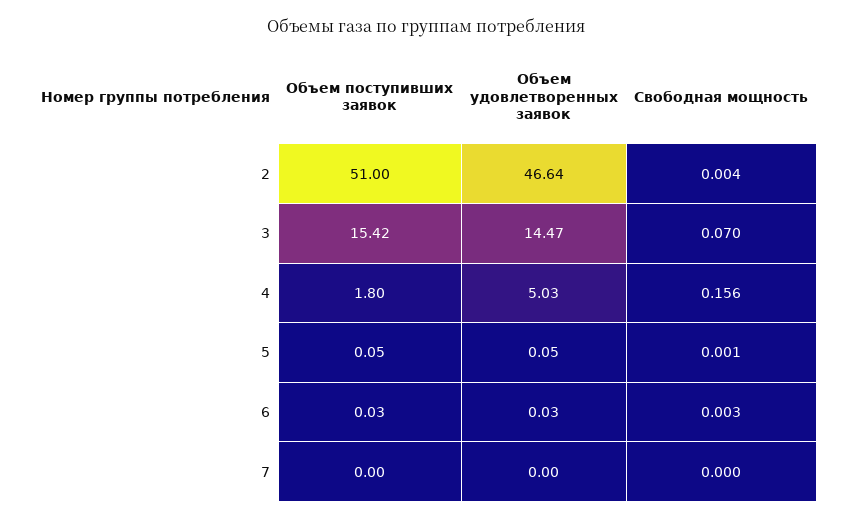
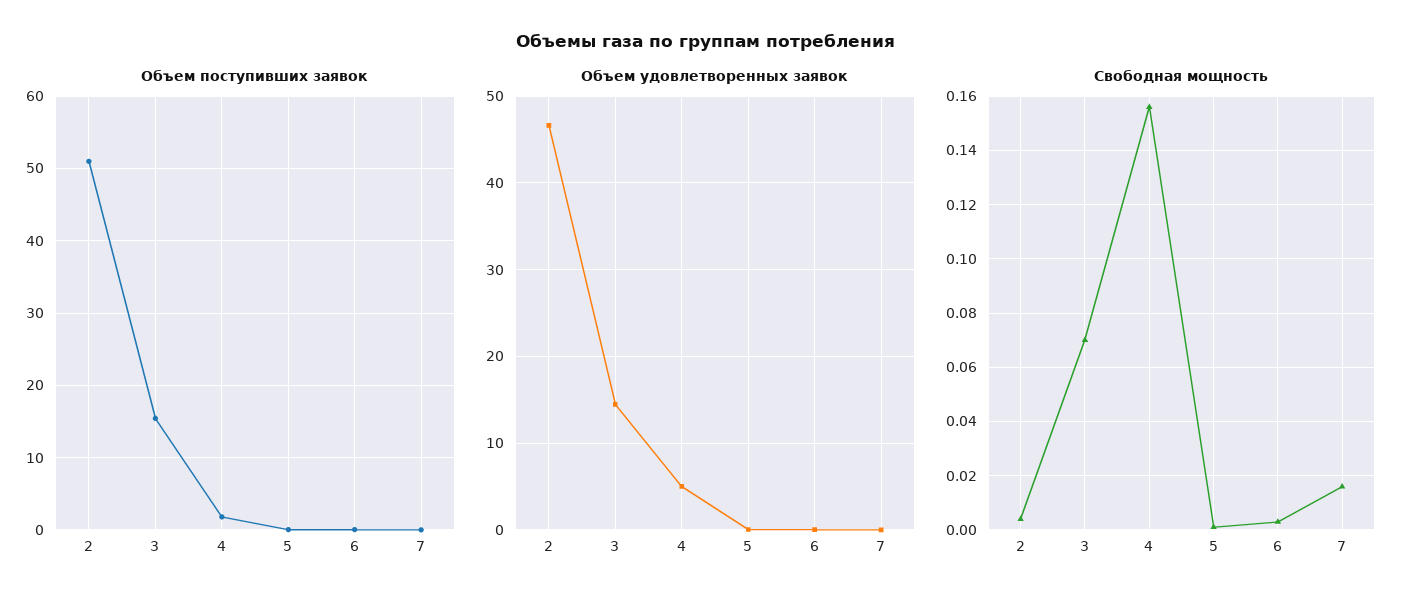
  {
    "Объем поступивших заявок": {
      "2": 51,
      "3": 15.42,
      "4": 1.8,
      "5": 0.05,
      "6": 0.03,
      "7": 0
    },
    "Объем удовлетворенных заявок": {
      "2": 46.64,
      "3": 14.47,
      "4": 5.03,
      "5": 0.05,
      "6": 0.03,
      "7": 0
    },
    "Свободная мощность": {
      "2": 0.004,
      "3": 0.07,
      "4": 0.156,
      "5": 0.001,
      "6": 0.003,
-     "7": 0
+     "7": 0.015
    }
  }

